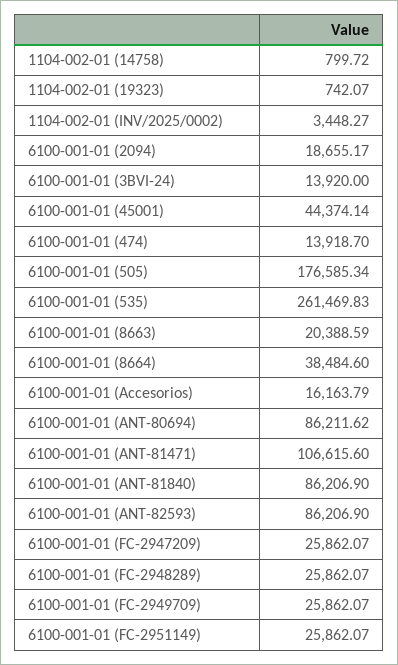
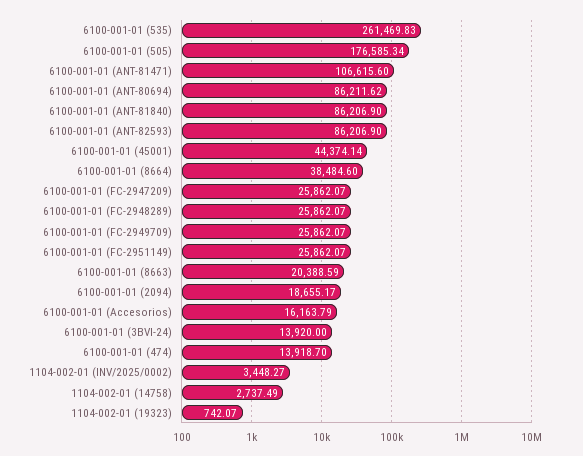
  {
-   "1104-002-01 (14758)": 799.72,
+   "1104-002-01 (14758)": 2737.49,
    "1104-002-01 (19323)": 742.07,
    "1104-002-01 (INV/2025/0002)": 3448.27,
    "6100-001-01 (2094)": 18655.17,
    "6100-001-01 (3BVI-24)": 13920,
    "6100-001-01 (45001)": 44374.14,
    "6100-001-01 (474)": 13918.7,
    "6100-001-01 (505)": 176585.34,
    "6100-001-01 (535)": 261469.83,
    "6100-001-01 (8663)": 20388.59,
    "6100-001-01 (8664)": 38484.6,
    "6100-001-01 (Accesorios)": 16163.79,
    "6100-001-01 (ANT-80694)": 86211.62,
    "6100-001-01 (ANT-81471)": 106615.6,
    "6100-001-01 (ANT-81840)": 86206.9,
    "6100-001-01 (ANT-82593)": 86206.9,
    "6100-001-01 (FC-2947209)": 25862.07,
    "6100-001-01 (FC-2948289)": 25862.07,
    "6100-001-01 (FC-2949709)": 25862.07,
    "6100-001-01 (FC-2951149)": 25862.07
  }

